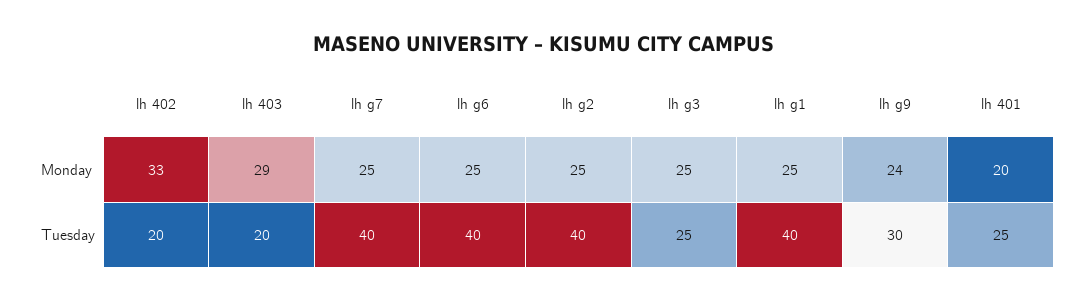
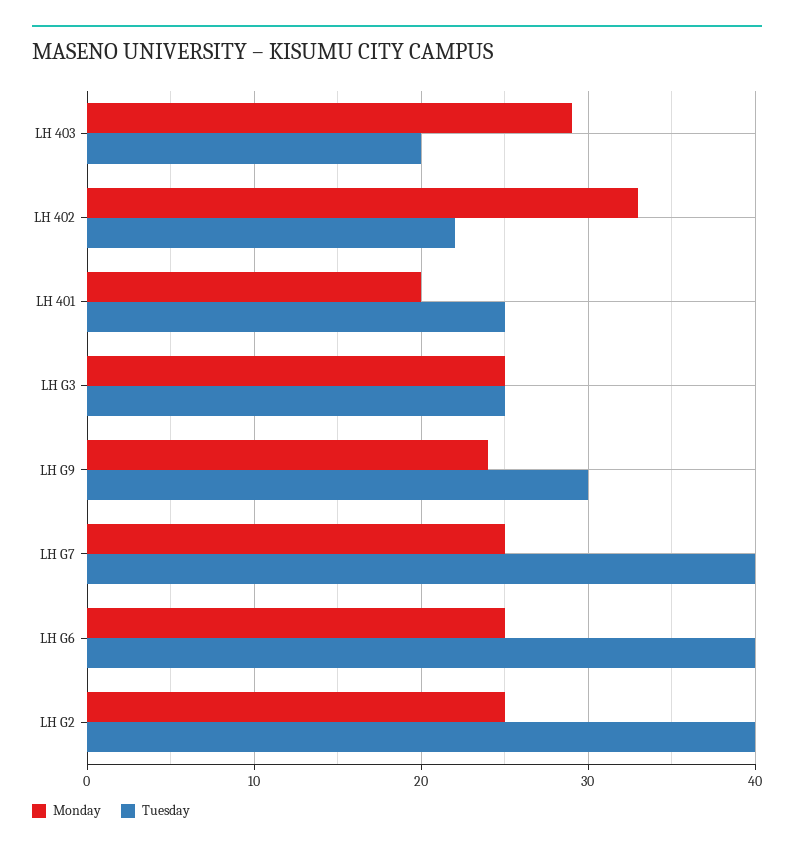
  {
    "Monday": {
      "lh 402": 33,
      "lh 403": 29,
      "lh g7": 25,
      "lh g6": 25,
      "lh g2": 25,
      "lh g3": 25,
-     "lh g1": 25,
      "lh g9": 24,
      "lh 401": 20
    },
    "Tuesday": {
-     "lh 402": 20,
+     "lh 402": 22,
      "lh 403": 20,
      "lh g7": 40,
      "lh g6": 40,
      "lh g2": 40,
      "lh g3": 25,
-     "lh g1": 40,
      "lh g9": 30,
      "lh 401": 25
    }
  }

